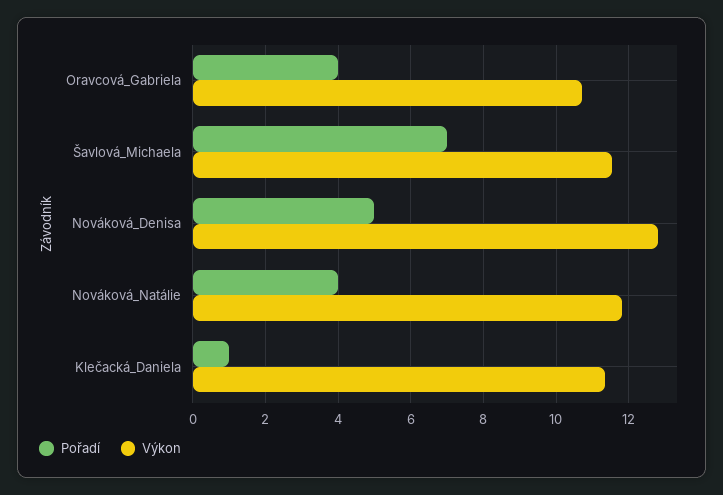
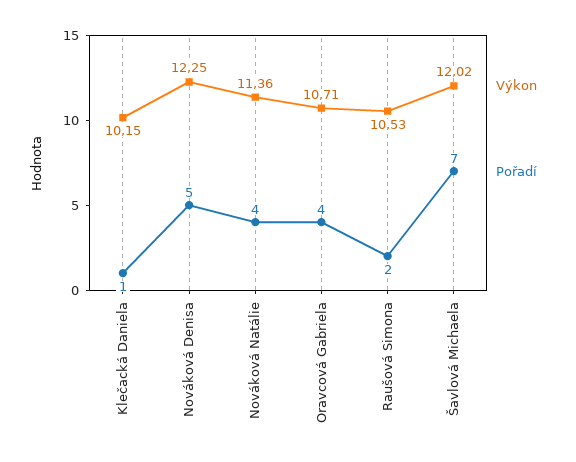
  {
    "Pořadí": {
      "Oravcová_Gabriela": 4,
      "Šavlová_Michaela": 7,
      "Nováková_Denisa": 5,
      "Nováková_Natálie": 4,
-     "Klečacká_Daniela": 1
+     "Klečacká_Daniela": 1,
+     "Raušová Simona": 2
    },
    "Výkon": {
      "Oravcová_Gabriela": 10.71,
-     "Šavlová_Michaela": 11.6,
+     "Šavlová_Michaela": 12.02,
-     "Nováková_Denisa": 12.8,
+     "Nováková_Denisa": 12.25,
-     "Nováková_Natálie": 11.8,
+     "Nováková_Natálie": 11.36,
-     "Klečacká_Daniela": 11.4
+     "Klečacká_Daniela": 10.15,
+     "Raušová Simona": 10.53
    }
  }

